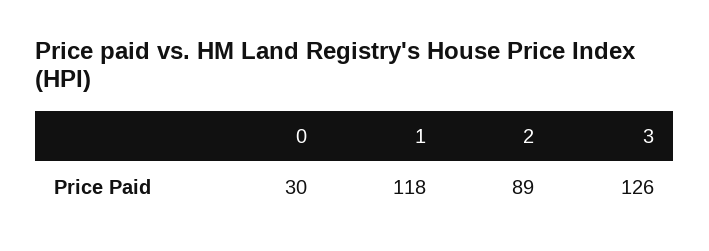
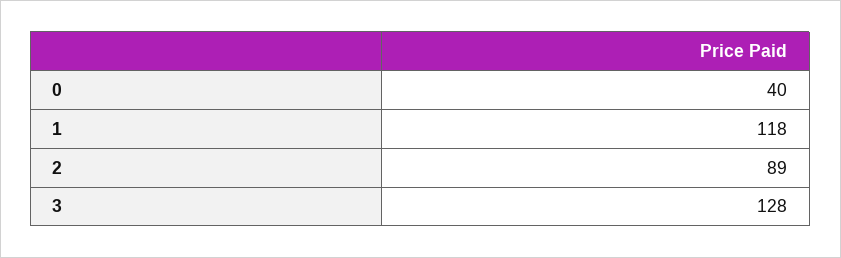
  {
-   "0": 30,
+   "0": 40,
    "1": 118,
    "2": 89,
-   "3": 126
+   "3": 128
  }

